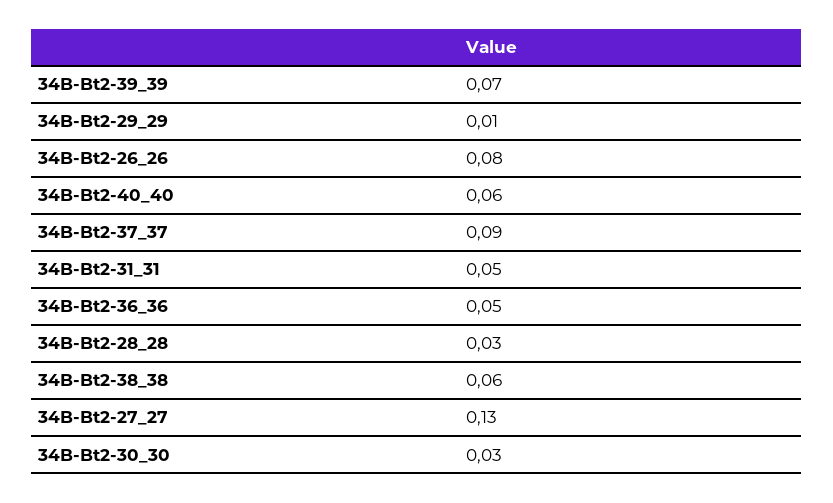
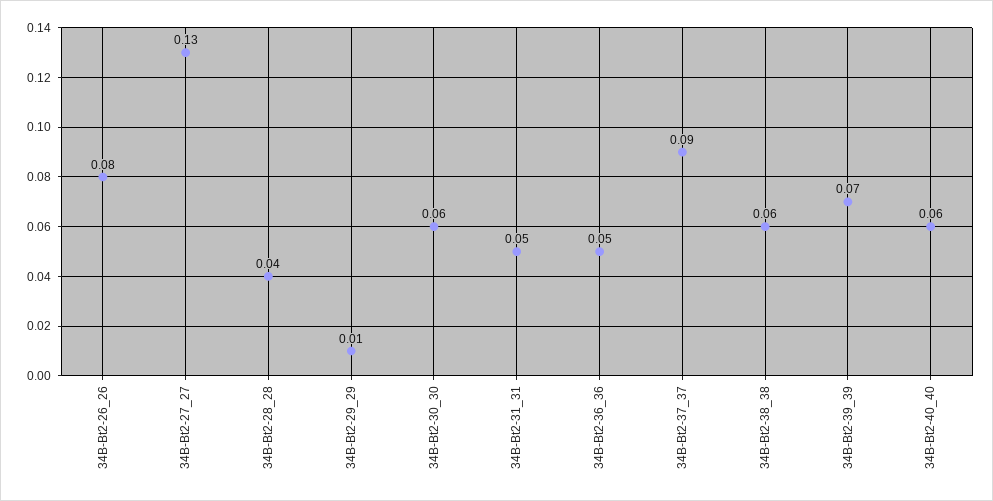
  {
    "34B-Bt2-39_39": 0.07,
    "34B-Bt2-29_29": 0.01,
    "34B-Bt2-26_26": 0.08,
    "34B-Bt2-40_40": 0.06,
    "34B-Bt2-37_37": 0.09,
    "34B-Bt2-31_31": 0.05,
    "34B-Bt2-36_36": 0.05,
-   "34B-Bt2-28_28": 0.03,
+   "34B-Bt2-28_28": 0.04,
    "34B-Bt2-38_38": 0.06,
    "34B-Bt2-27_27": 0.13,
-   "34B-Bt2-30_30": 0.03
+   "34B-Bt2-30_30": 0.06
  }

